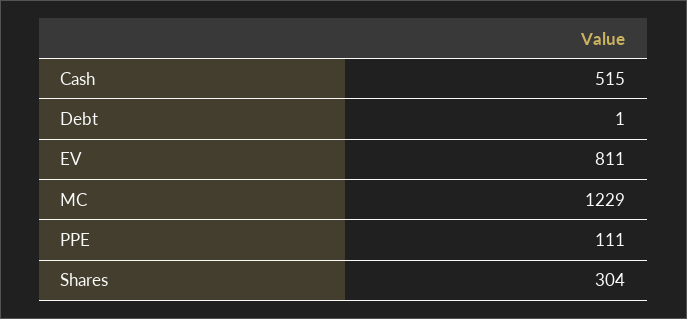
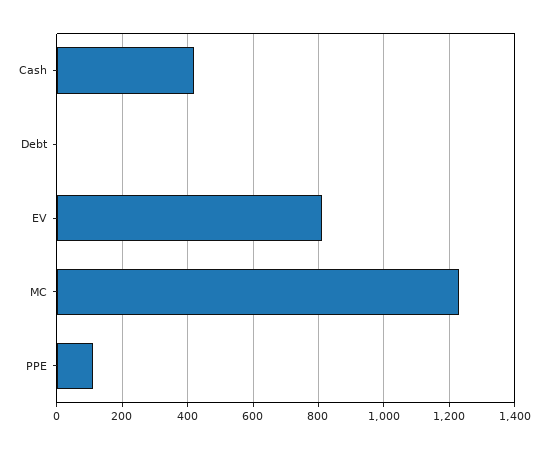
  {
-   "Cash": 515,
+   "Cash": 420,
    "Debt": 1,
    "EV": 811,
    "MC": 1229,
-   "PPE": 111,
+   "PPE": 111
-   "Shares": 304
  }

